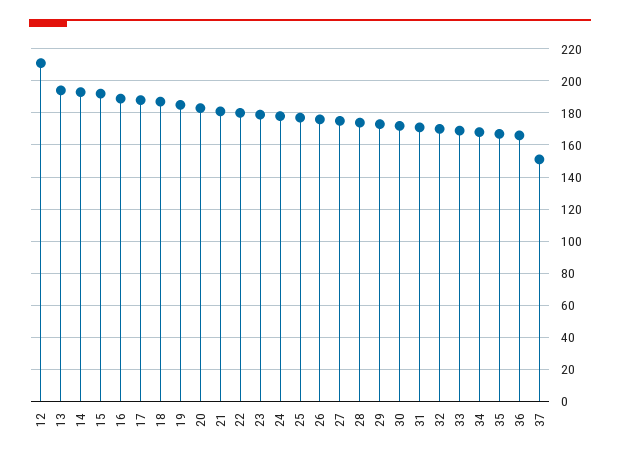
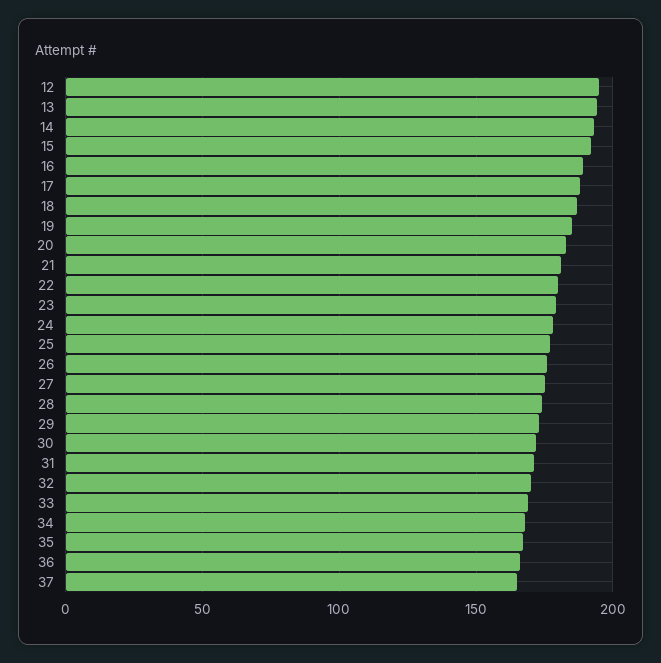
  {
-   "12": 210,
+   "12": 195,
    "13": 195,
    "14": 195,
    "15": 190,
    "16": 190,
    "17": 190,
    "18": 185,
    "19": 185,
    "20": 185,
    "21": 180,
    "22": 180,
    "23": 180,
    "24": 180,
    "25": 175,
    "26": 175,
    "27": 175,
    "28": 175,
    "29": 175,
    "30": 170,
    "31": 170,
    "32": 170,
    "33": 170,
    "34": 170,
    "35": 165,
    "36": 165,
-   "37": 150
+   "37": 165
  }

